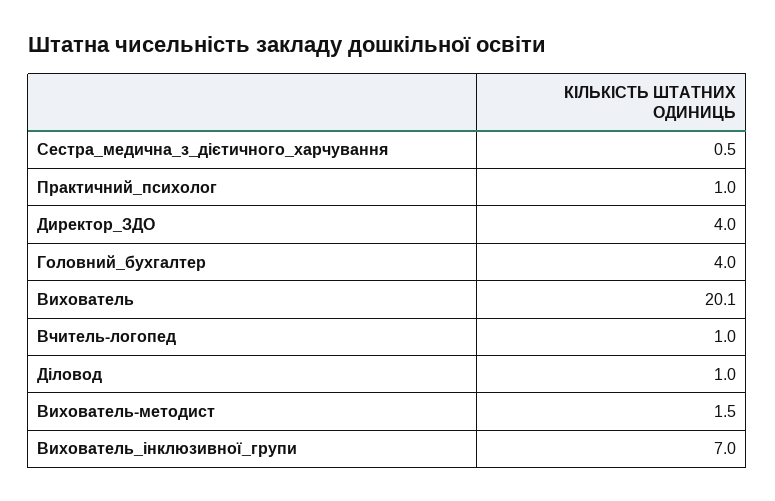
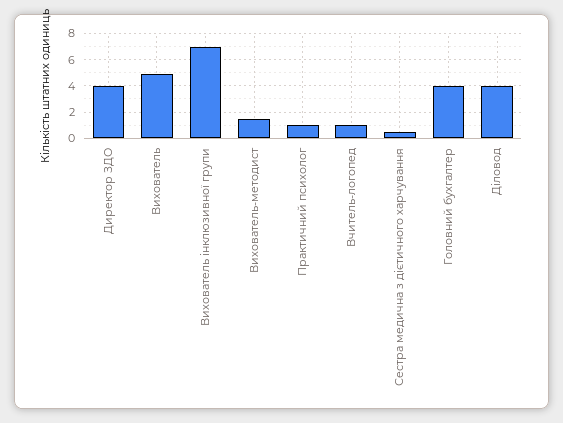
  {
    "Сестра_медична_з_дієтичного_харчування": 0.5,
    "Практичний_психолог": 1,
    "Директор_ЗДО": 4,
    "Головний_бухгалтер": 4,
-   "Вихователь": 20.1,
+   "Вихователь": 5,
    "Вчитель-логопед": 1,
-   "Діловод": 1,
+   "Діловод": 4,
    "Вихователь-методист": 1.5,
    "Вихователь_інклюзивної_групи": 7
  }

